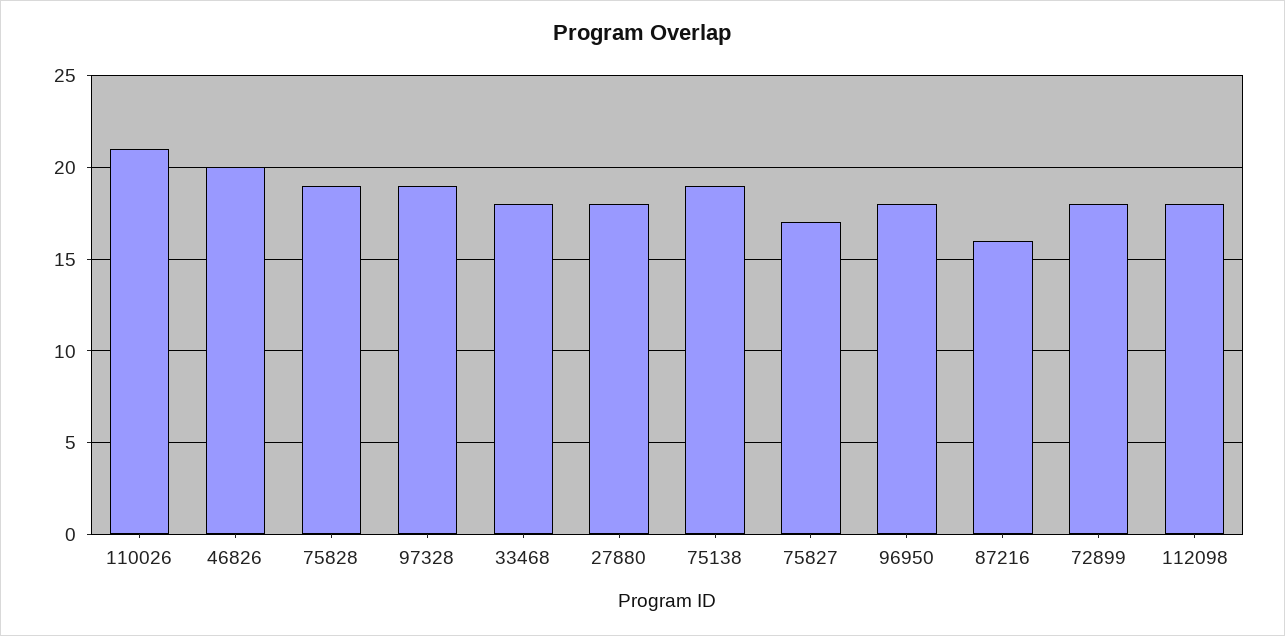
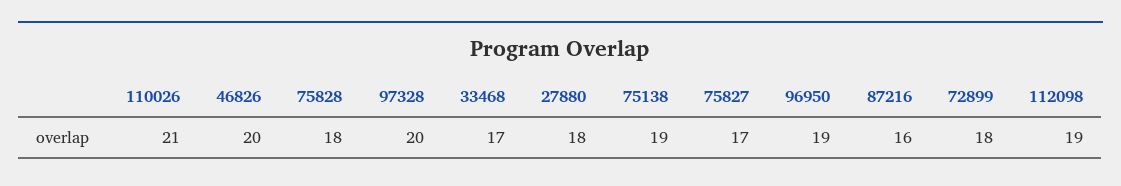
  {
    "110026": 21,
    "46826": 20,
-   "75828": 19,
+   "75828": 18,
-   "97328": 19,
+   "97328": 20,
-   "33468": 18,
+   "33468": 17,
    "27880": 18,
    "75138": 19,
    "75827": 17,
-   "96950": 18,
+   "96950": 19,
    "87216": 16,
    "72899": 18,
-   "112098": 18
+   "112098": 19
  }

